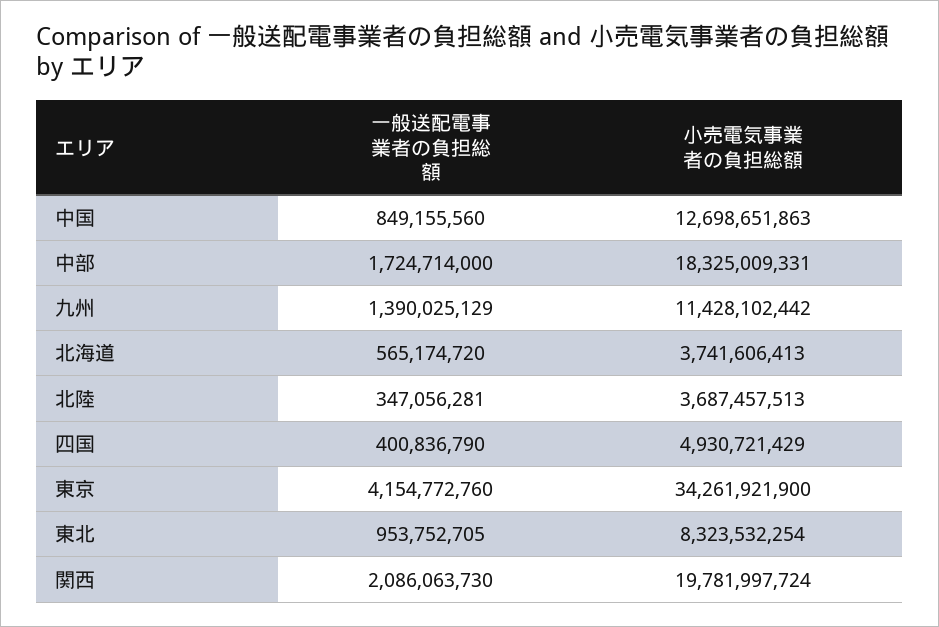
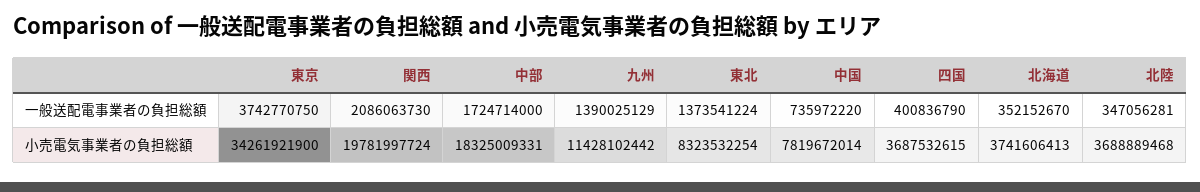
  {
    "一般送配電事業者の負担総額": {
-     "中国": 849155560,
+     "中国": 735972220,
      "中部": 1724714000,
      "九州": 1390025129,
-     "北海道": 565174720,
+     "北海道": 352152670,
      "北陸": 347056281,
      "四国": 400836790,
-     "東京": 4154772760,
+     "東京": 3742770750,
-     "東北": 953752705,
+     "東北": 1373541224,
      "関西": 2086063730
    },
    "小売電気事業者の負担総額": {
-     "中国": 12698651863,
+     "中国": 7819672014,
      "中部": 18325009331,
      "九州": 11428102442,
      "北海道": 3741606413,
-     "北陸": 3687457513,
+     "北陸": 3688889468,
-     "四国": 4930721429,
+     "四国": 3687532615,
      "東京": 34261921900,
      "東北": 8323532254,
      "関西": 19781997724
    }
  }

